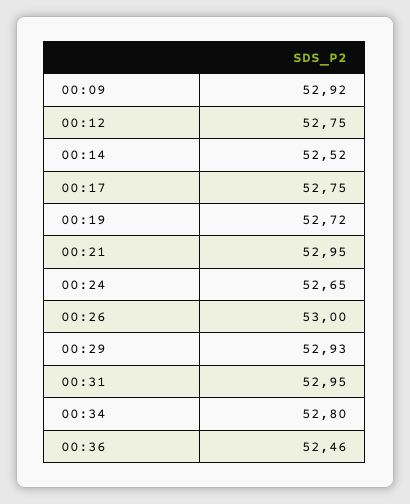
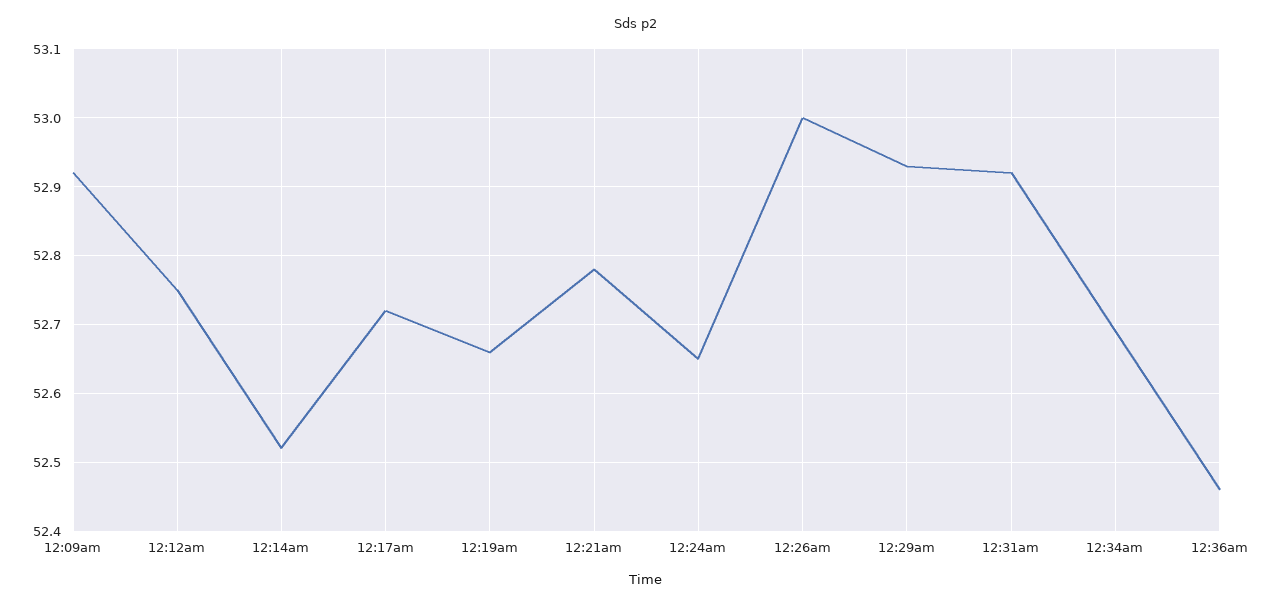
  {
    "00:09": 52.92,
    "00:12": 52.75,
    "00:14": 52.52,
-   "00:17": 52.75,
+   "00:17": 52.72,
-   "00:19": 52.72,
+   "00:19": 52.66,
-   "00:21": 52.95,
+   "00:21": 52.78,
    "00:24": 52.65,
    "00:26": 53,
    "00:29": 52.93,
-   "00:31": 52.95,
+   "00:31": 52.92,
-   "00:34": 52.8,
+   "00:34": 52.69,
    "00:36": 52.46
  }

